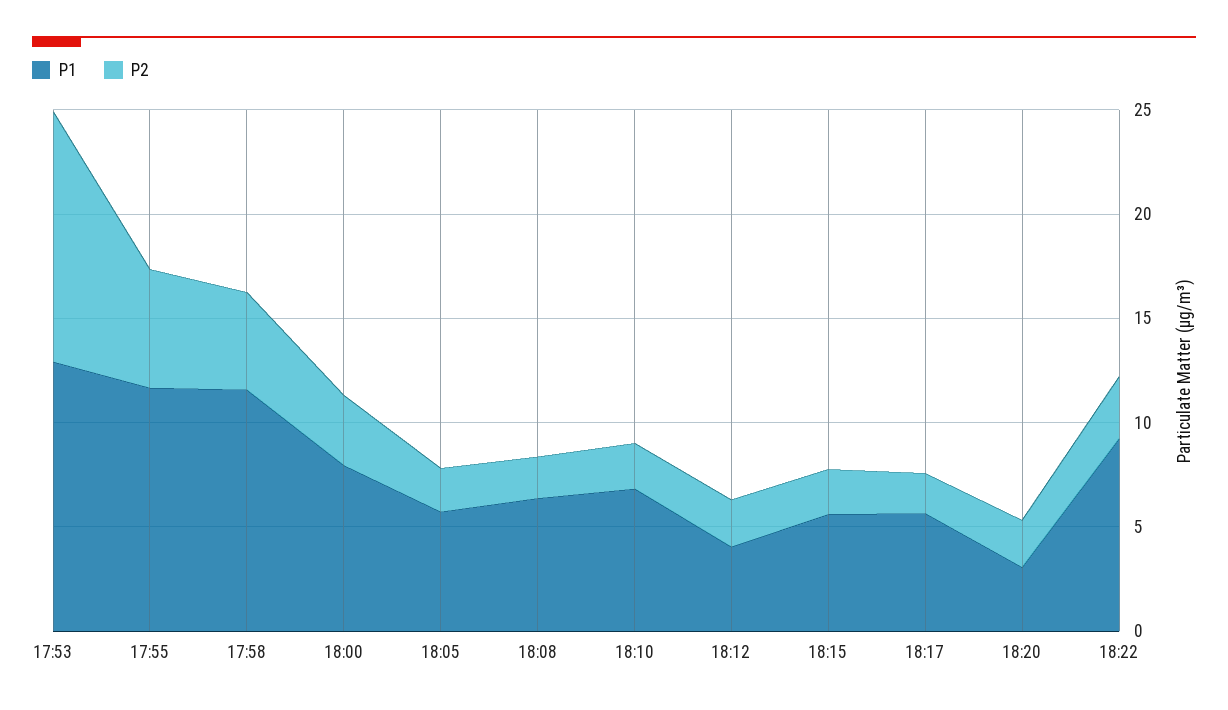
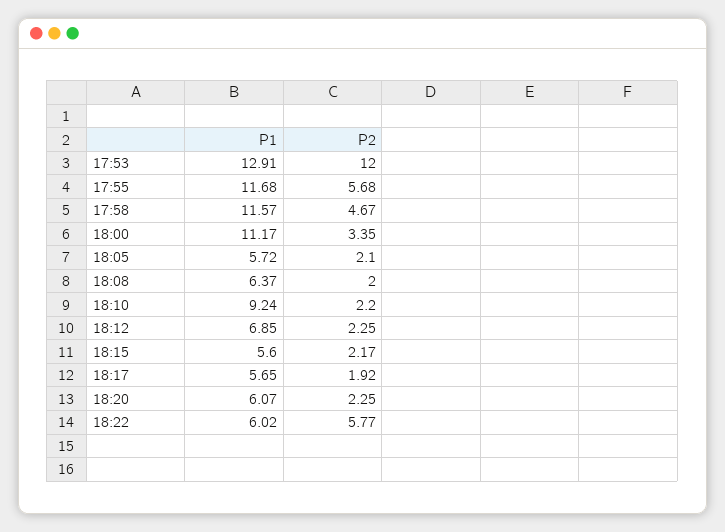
  {
    "P1": {
      "17:53": 12.91,
      "17:55": 11.68,
      "17:58": 11.57,
-     "18:00": 8,
+     "18:00": 11.17,
      "18:05": 5.72,
      "18:08": 6.37,
-     "18:10": 7,
+     "18:10": 9.24,
-     "18:12": 4,
+     "18:12": 6.85,
      "18:15": 5.6,
      "18:17": 5.65,
-     "18:20": 3,
+     "18:20": 6.07,
-     "18:22": 9
+     "18:22": 6.02
    },
    "P2": {
      "17:53": 12,
      "17:55": 5.68,
      "17:58": 4.67,
      "18:00": 3.35,
      "18:05": 2.1,
      "18:08": 2,
      "18:10": 2.2,
      "18:12": 2.25,
      "18:15": 2.17,
      "18:17": 1.92,
      "18:20": 2.25,
-     "18:22": 3
+     "18:22": 5.77
    }
  }

